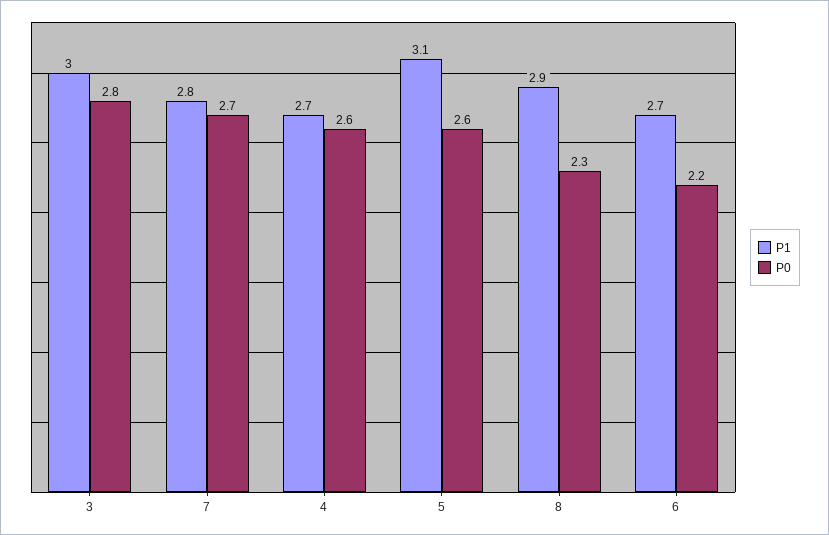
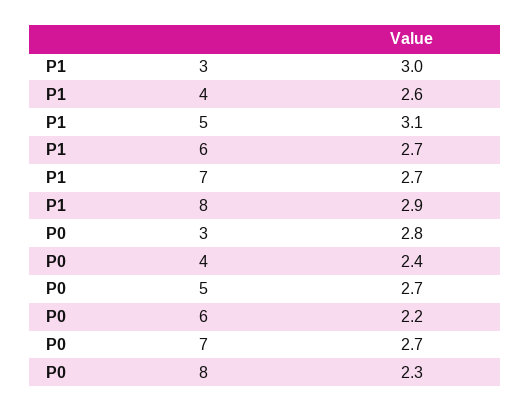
  {
    "P1": {
      "3": 3,
-     "7": 2.8,
+     "7": 2.7,
-     "4": 2.7,
+     "4": 2.6,
      "5": 3.1,
      "8": 2.9,
      "6": 2.7
    },
    "P0": {
      "3": 2.8,
      "7": 2.7,
-     "4": 2.6,
+     "4": 2.4,
-     "5": 2.6,
+     "5": 2.7,
      "8": 2.3,
      "6": 2.2
    }
  }

